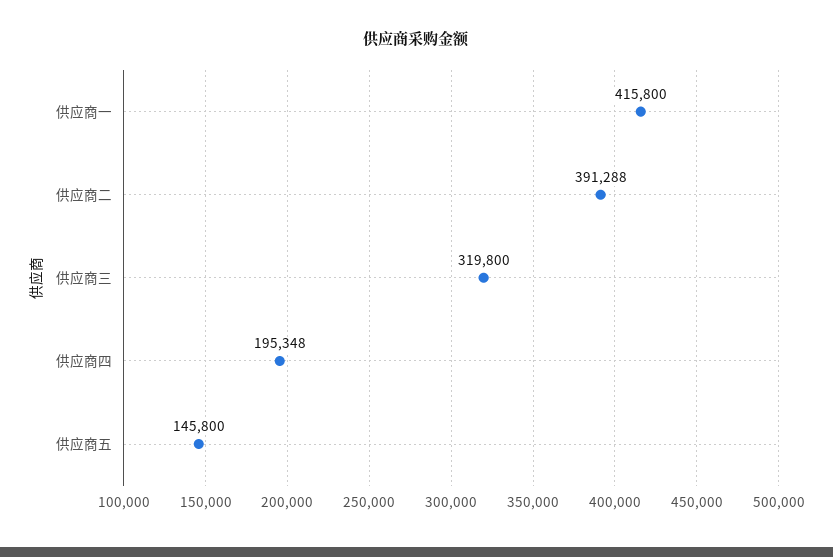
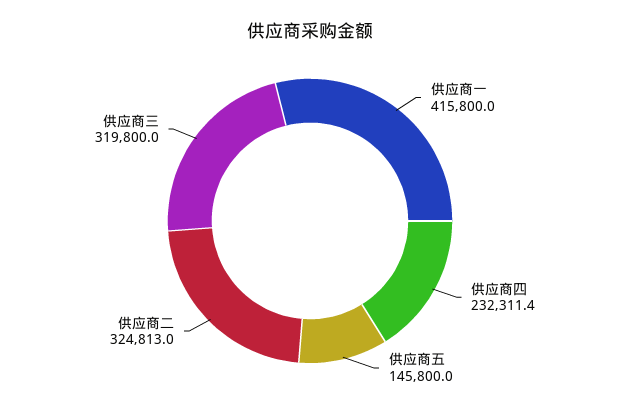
  {
    "供应商一": 415800,
-   "供应商二": 391288,
+   "供应商二": 324813,
    "供应商三": 319800,
-   "供应商四": 195348,
+   "供应商四": 232311.4,
    "供应商五": 145800
  }

